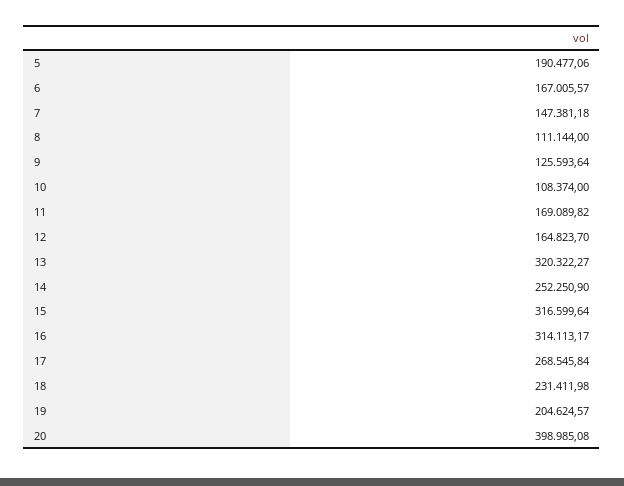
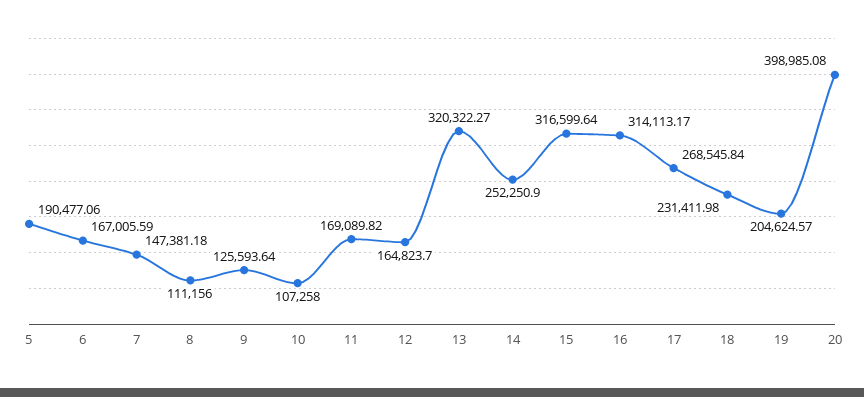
  {
    "5": 190477.06,
-   "6": 167005.57,
+   "6": 167005.59,
    "7": 147381.18,
-   "8": 111144,
+   "8": 111156,
    "9": 125593.64,
-   "10": 108374,
+   "10": 107258,
    "11": 169089.82,
    "12": 164823.7,
    "13": 320322.27,
    "14": 252250.9,
    "15": 316599.64,
    "16": 314113.17,
    "17": 268545.84,
    "18": 231411.98,
    "19": 204624.57,
    "20": 398985.08
  }

